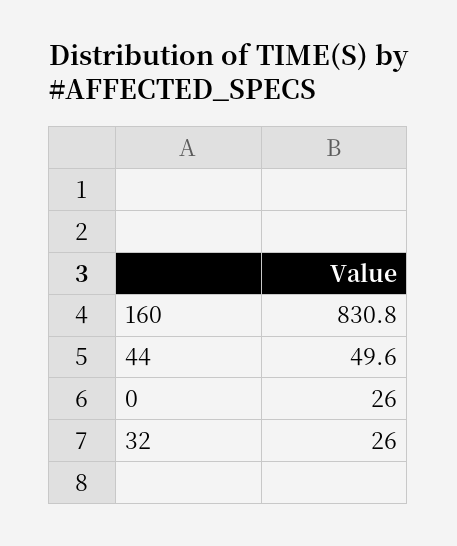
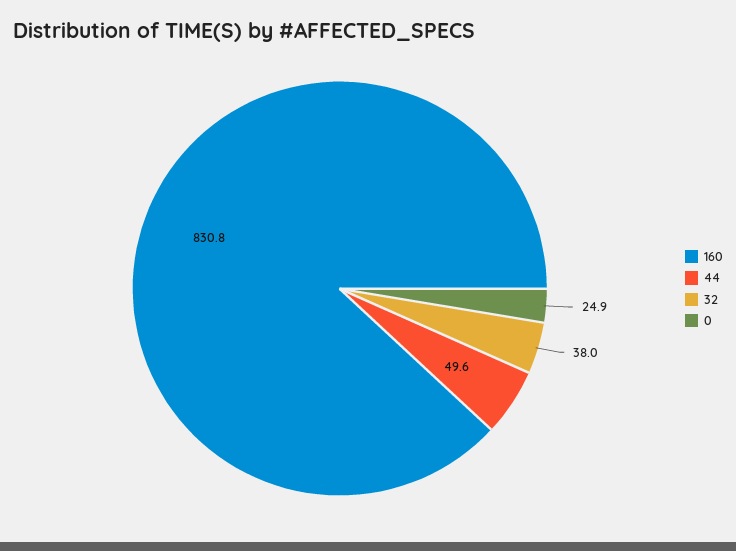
  {
    "160": 830.8,
    "44": 49.6,
-   "0": 26,
+   "0": 24.9,
-   "32": 26
+   "32": 38
  }

